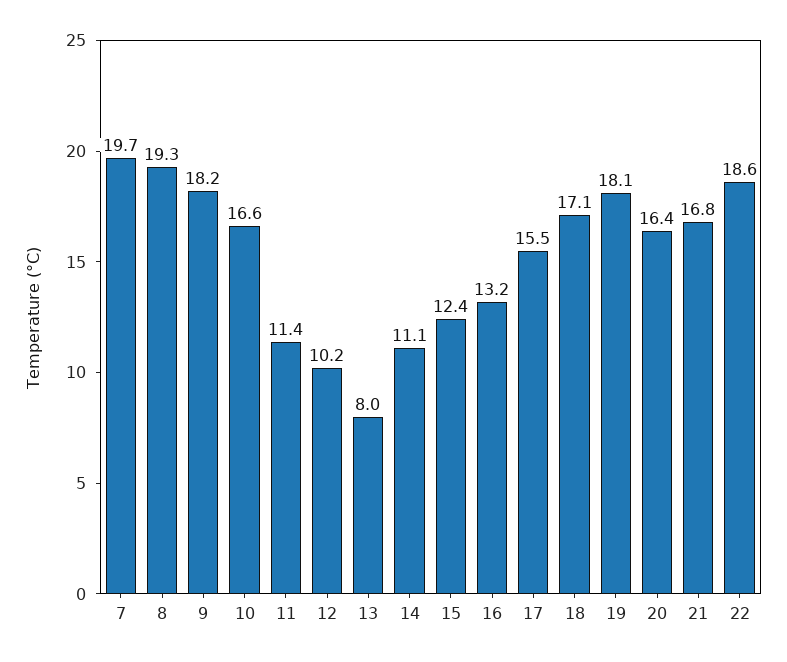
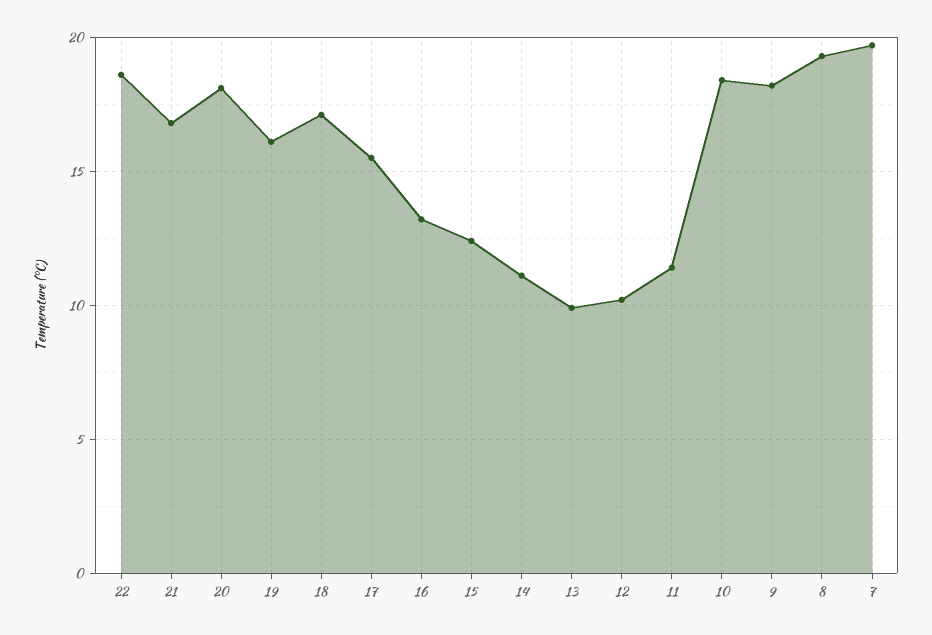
  {
    "7": 19.7,
    "8": 19.3,
    "9": 18.2,
-   "10": 16.6,
+   "10": 18.5,
    "11": 11.4,
    "12": 10.2,
-   "13": 8,
+   "13": 10,
    "14": 11.1,
    "15": 12.4,
    "16": 13.2,
    "17": 15.5,
    "18": 17.1,
-   "19": 18.1,
+   "19": 16,
-   "20": 16.4,
+   "20": 18,
    "21": 16.8,
    "22": 18.6
  }

